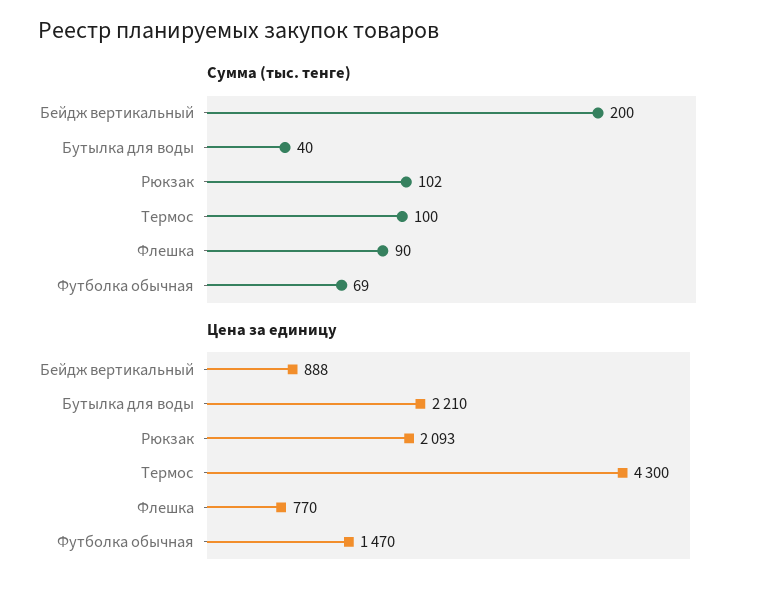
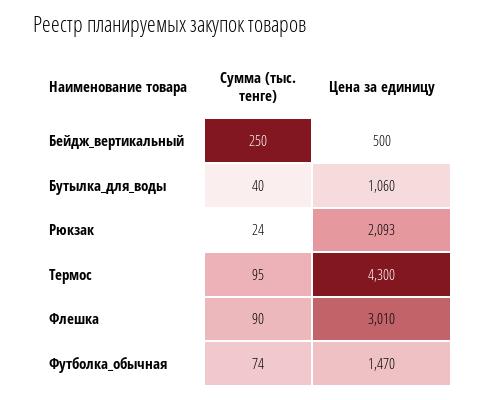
  {
    "Сумма (тыс. тенге)": {
-     "Бейдж вертикальный": 200,
+     "Бейдж вертикальный": 250,
      "Бутылка для воды": 40,
-     "Рюкзак": 102,
+     "Рюкзак": 24,
-     "Термос": 100,
+     "Термос": 95,
      "Флешка": 90,
-     "Футболка обычная": 69
+     "Футболка обычная": 74
    },
    "Цена за единицу": {
-     "Бейдж вертикальный": 888,
+     "Бейдж вертикальный": 500,
-     "Бутылка для воды": 2210,
+     "Бутылка для воды": 1060,
      "Рюкзак": 2093,
      "Термос": 4300,
-     "Флешка": 770,
+     "Флешка": 3010,
      "Футболка обычная": 1470
    }
  }

